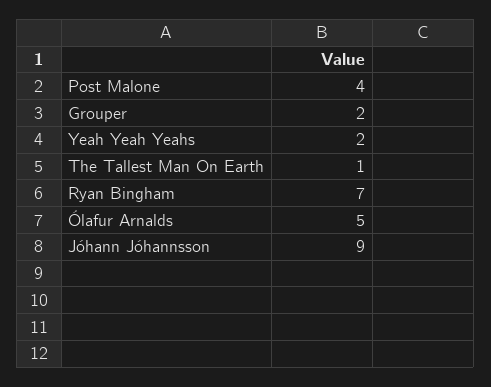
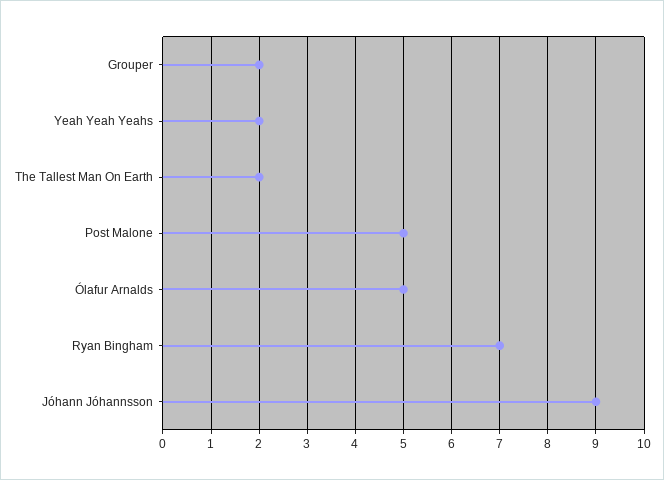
  {
-   "Post Malone": 4,
+   "Post Malone": 5,
    "Grouper": 2,
    "Yeah Yeah Yeahs": 2,
-   "The Tallest Man On Earth": 1,
+   "The Tallest Man On Earth": 2,
    "Ryan Bingham": 7,
    "Ólafur Arnalds": 5,
    "Jóhann Jóhannsson": 9
  }

